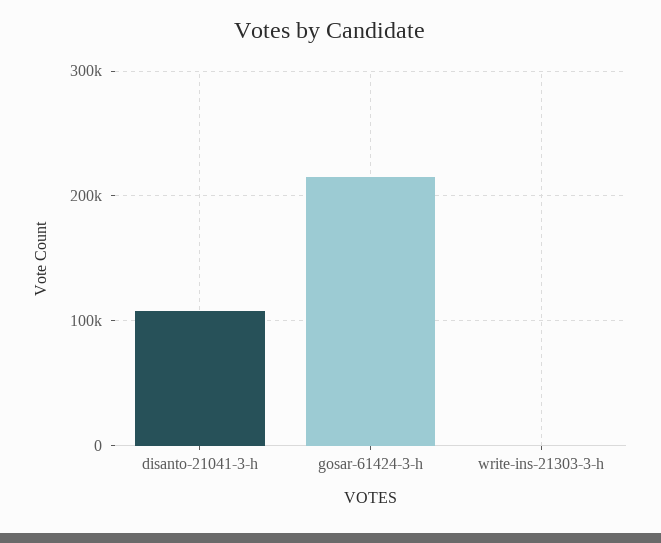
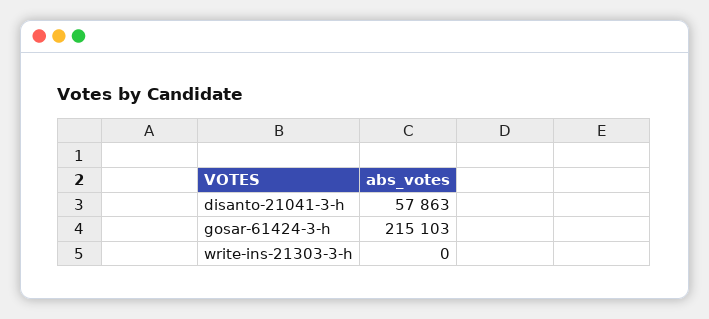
  {
-   "disanto-21041-3-h": 110000,
+   "disanto-21041-3-h": 57863,
    "gosar-61424-3-h": 215103,
    "write-ins-21303-3-h": 0
  }

